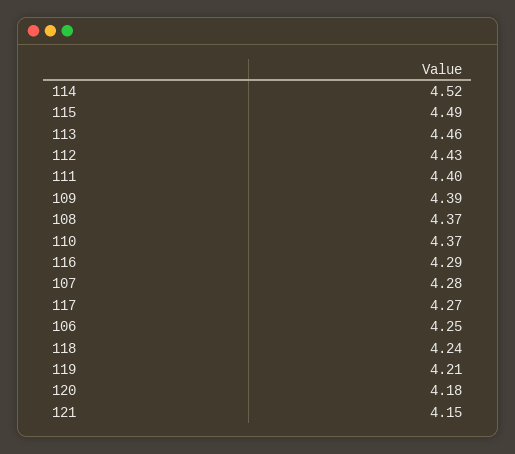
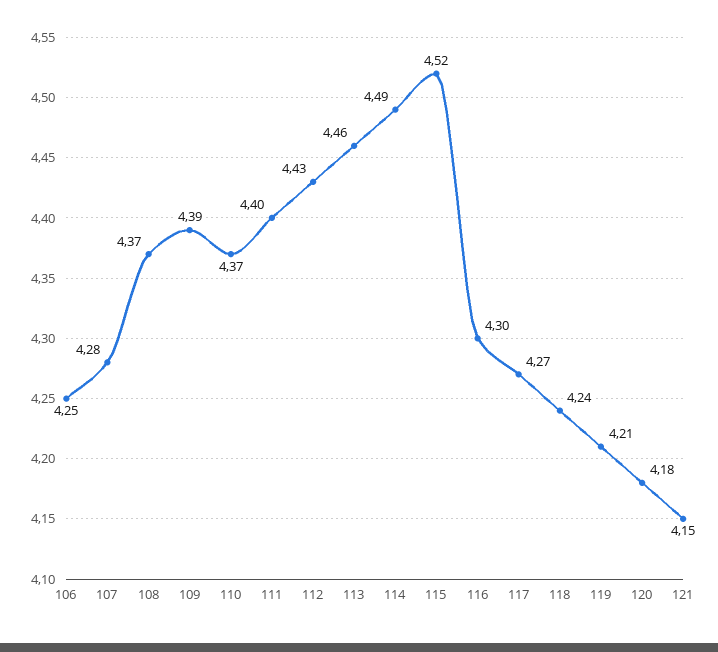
  {
-   "114": 4.52,
+   "114": 4.49,
-   "115": 4.49,
+   "115": 4.52,
    "113": 4.46,
    "112": 4.43,
    "111": 4.4,
    "109": 4.39,
    "108": 4.37,
    "110": 4.37,
-   "116": 4.29,
+   "116": 4.3,
    "107": 4.28,
    "117": 4.27,
    "106": 4.25,
    "118": 4.24,
    "119": 4.21,
    "120": 4.18,
    "121": 4.15
  }

